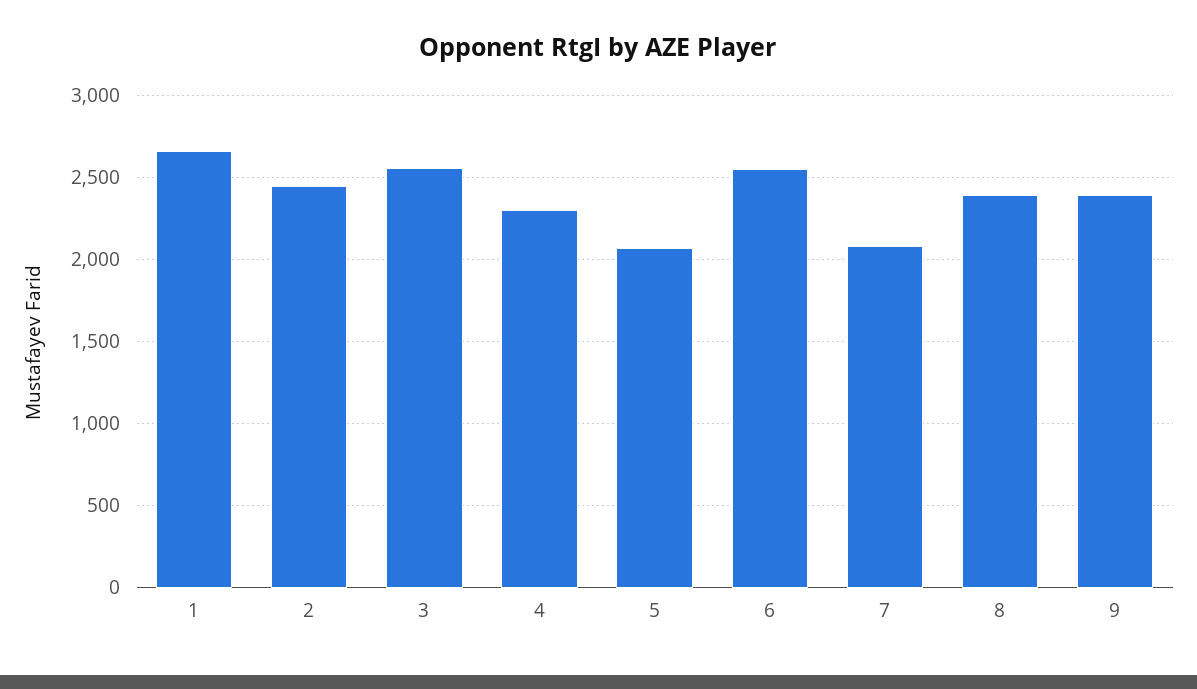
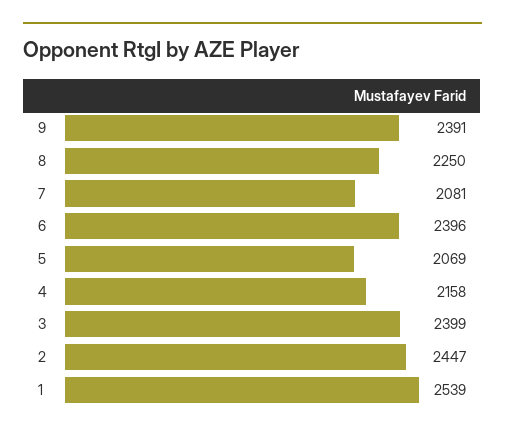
  {
-   "1": 2650,
+   "1": 2539,
    "2": 2447,
-   "3": 2550,
+   "3": 2399,
-   "4": 2300,
+   "4": 2158,
    "5": 2069,
-   "6": 2550,
+   "6": 2396,
    "7": 2081,
-   "8": 2400,
+   "8": 2250,
    "9": 2391
  }

